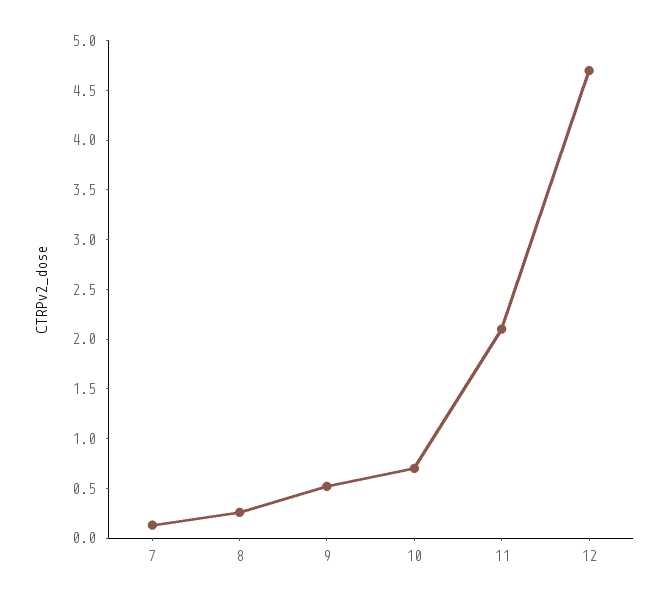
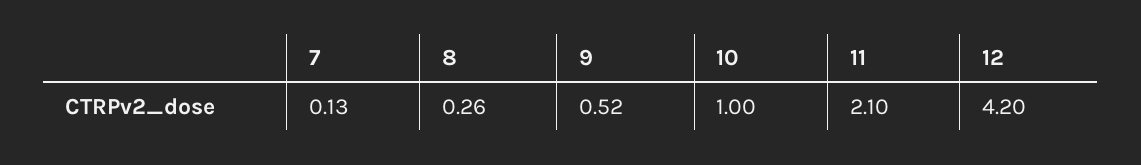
  {
    "7": 0.13,
    "8": 0.26,
    "9": 0.52,
-   "10": 0.7,
+   "10": 1,
    "11": 2.1,
-   "12": 4.7
+   "12": 4.2
  }

